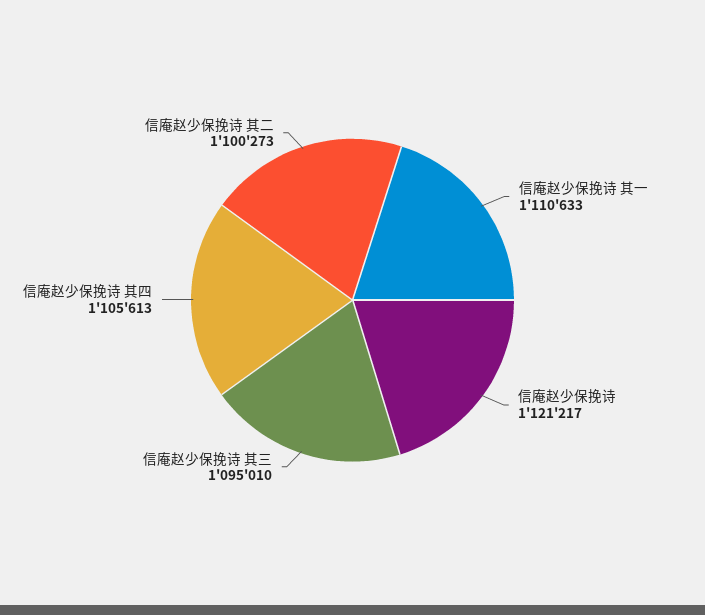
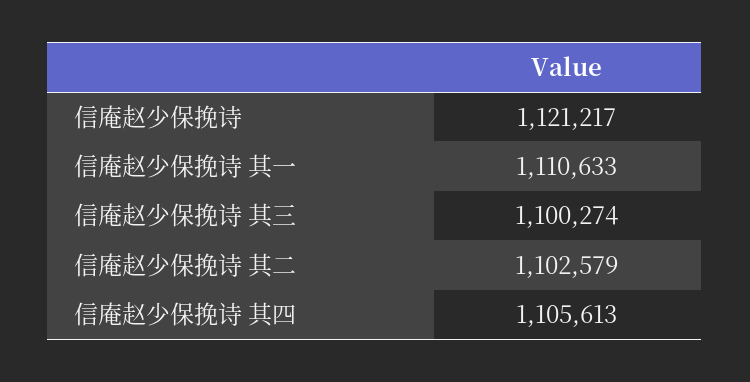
  {
    "信庵赵少保挽诗 其一": 1110633,
    "信庵赵少保挽诗": 1121217,
-   "信庵赵少保挽诗 其三": 1095010,
+   "信庵赵少保挽诗 其三": 1100274,
    "信庵赵少保挽诗 其四": 1105613,
-   "信庵赵少保挽诗 其二": 1100273
+   "信庵赵少保挽诗 其二": 1102579
  }

